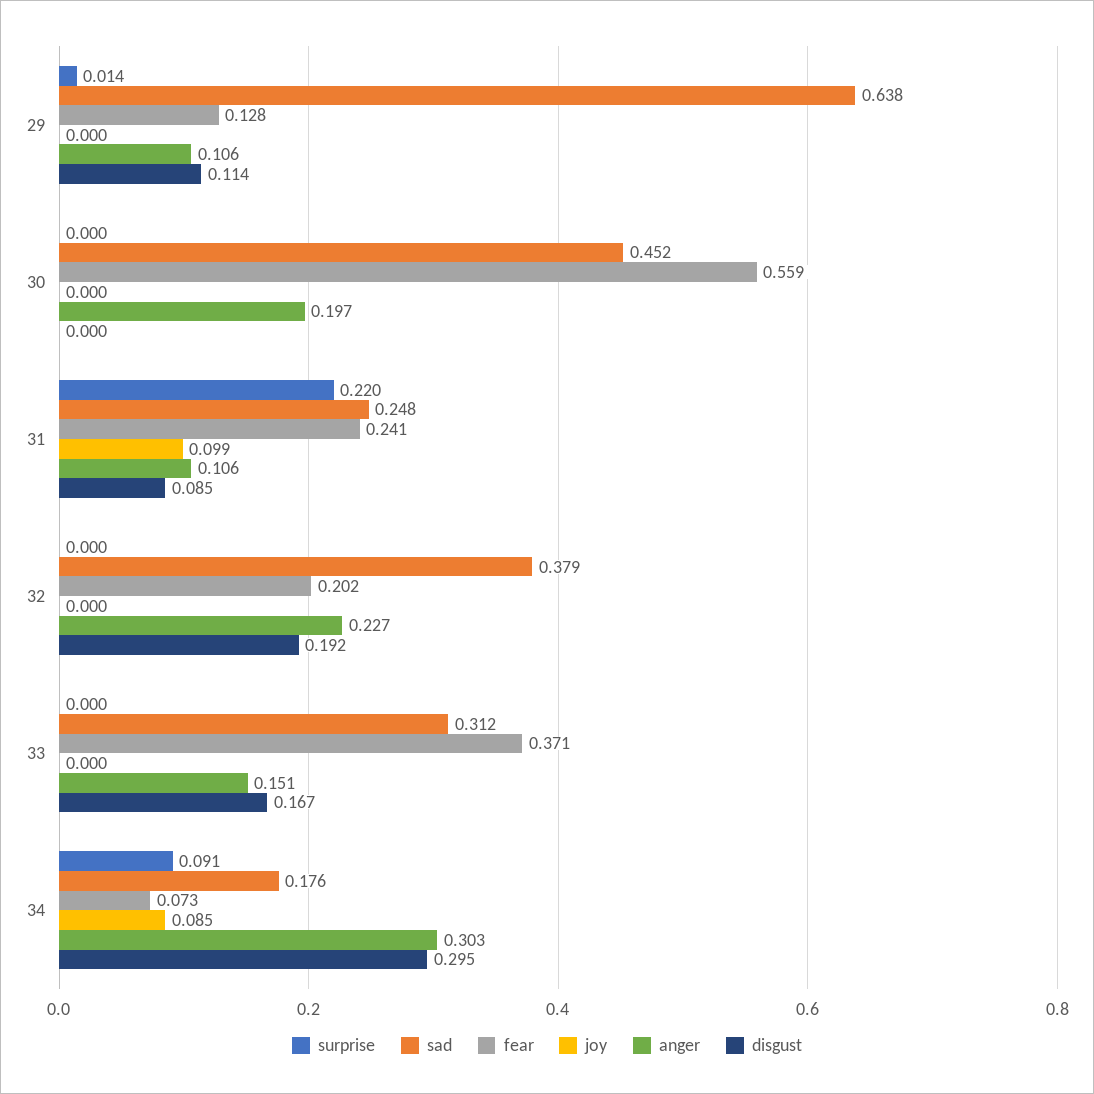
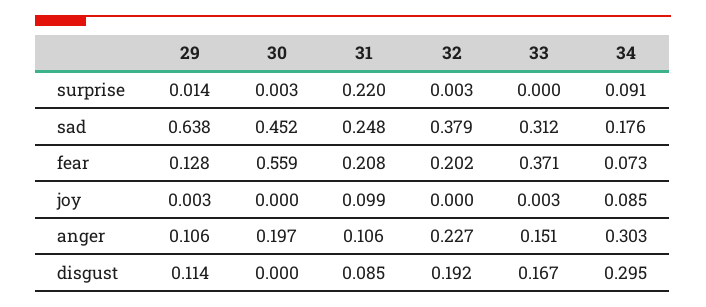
  {
    "surprise": {
      "29": 0.014,
-     "30": 0,
+     "30": 0.003,
      "31": 0.22,
-     "32": 0,
+     "32": 0.003,
      "33": 0,
      "34": 0.091
    },
    "sad": {
      "29": 0.638,
      "30": 0.452,
      "31": 0.248,
      "32": 0.379,
      "33": 0.312,
      "34": 0.176
    },
    "fear": {
      "29": 0.128,
      "30": 0.559,
-     "31": 0.241,
+     "31": 0.208,
      "32": 0.202,
      "33": 0.371,
      "34": 0.073
    },
    "joy": {
-     "29": 0,
+     "29": 0.003,
      "30": 0,
      "31": 0.099,
      "32": 0,
-     "33": 0,
+     "33": 0.003,
      "34": 0.085
    },
    "anger": {
      "29": 0.106,
      "30": 0.197,
      "31": 0.106,
      "32": 0.227,
      "33": 0.151,
      "34": 0.303
    },
    "disgust": {
      "29": 0.114,
      "30": 0,
      "31": 0.085,
      "32": 0.192,
      "33": 0.167,
      "34": 0.295
    }
  }

